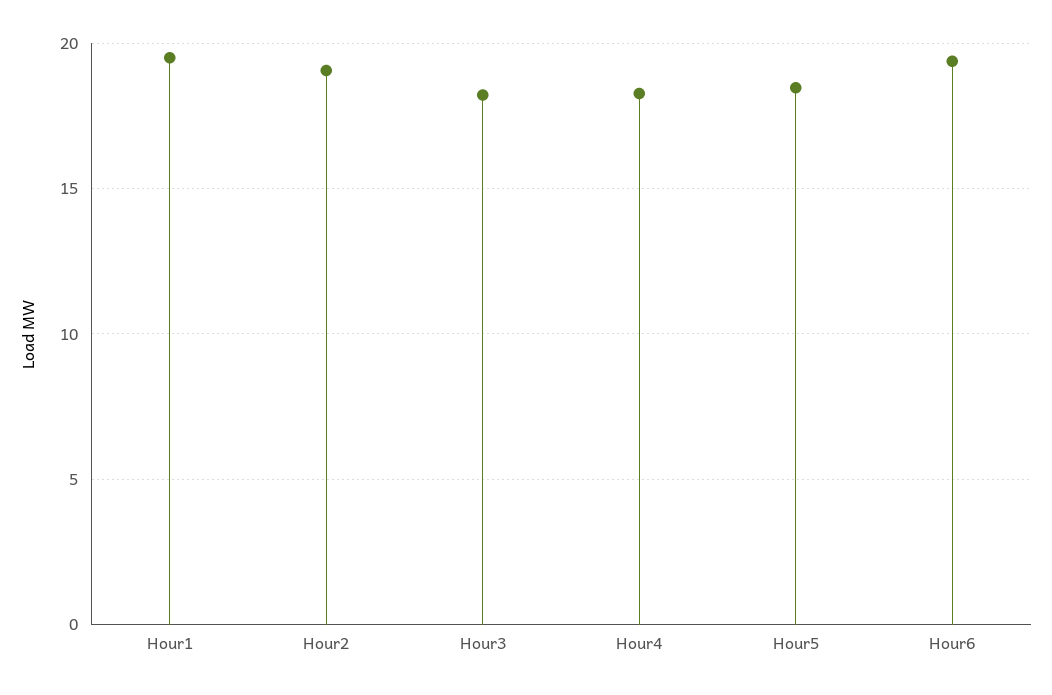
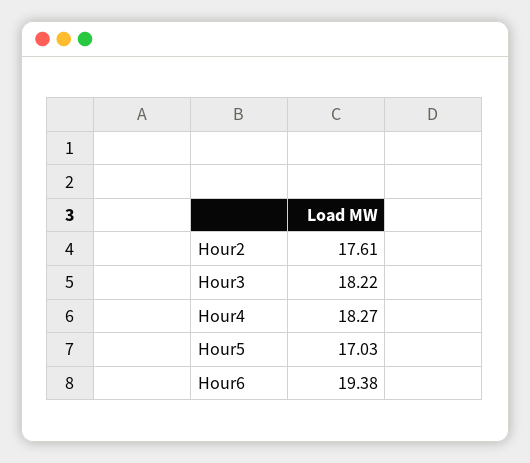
  {
-   "Hour1": 19.5,
-   "Hour2": 19,
+   "Hour2": 17.61,
    "Hour3": 18.22,
    "Hour4": 18.27,
-   "Hour5": 18.5,
+   "Hour5": 17.03,
    "Hour6": 19.38
  }

